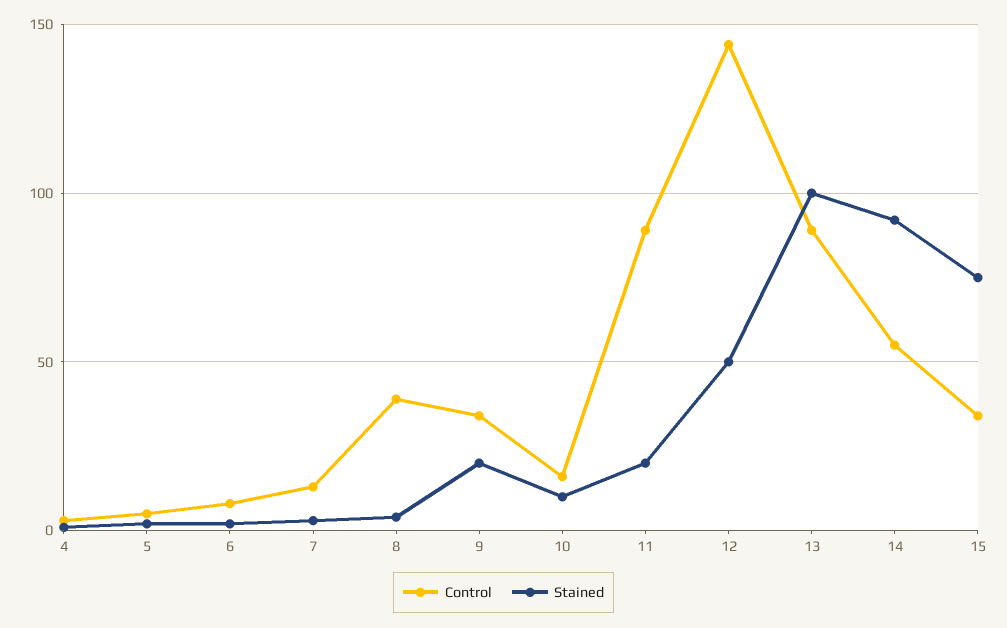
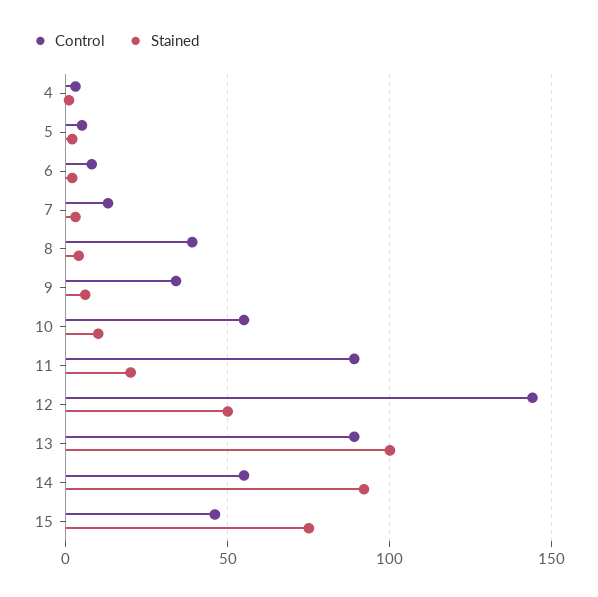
  {
    "Control": {
      "4": 5,
      "5": 5,
      "6": 10,
      "7": 15,
      "8": 40,
      "9": 35,
-     "10": 15,
+     "10": 55,
      "11": 90,
      "12": 145,
      "13": 90,
      "14": 55,
-     "15": 35
+     "15": 45
    },
    "Stained": {
      "4": 0,
      "5": 0,
      "6": 0,
      "7": 5,
      "8": 5,
-     "9": 20,
+     "9": 5,
      "10": 10,
      "11": 20,
      "12": 50,
      "13": 100,
      "14": 90,
      "15": 75
    }
  }

